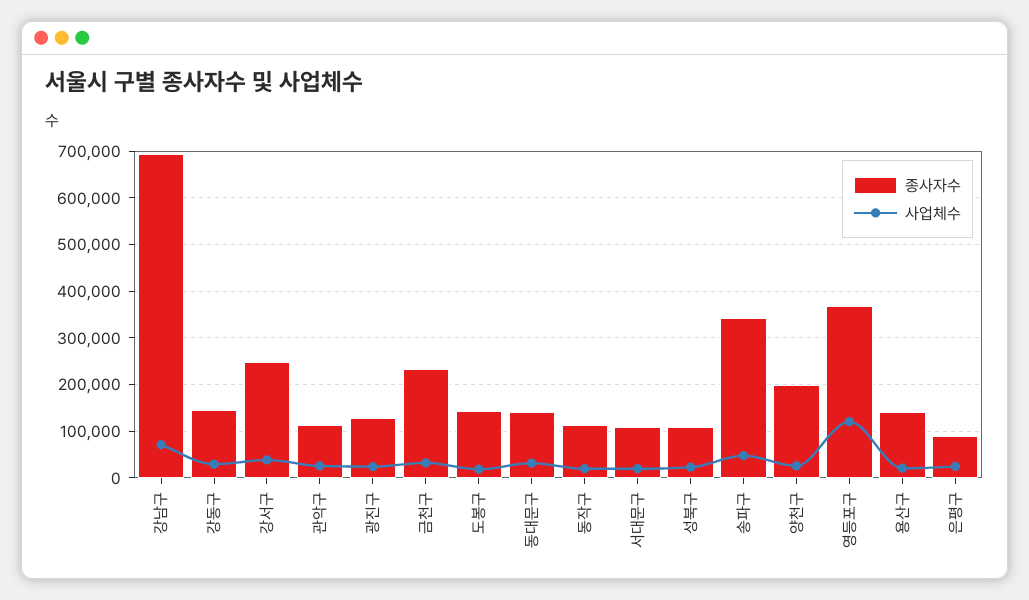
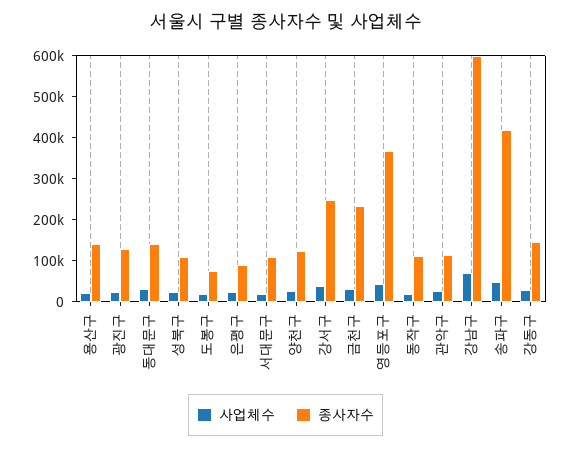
  {
    "종사자수": {
-     "강남구": 700000,
+     "강남구": 600000,
      "강동구": 140000,
      "강서구": 240000,
      "관악구": 120000,
      "광진구": 120000,
      "금천구": 240000,
-     "도봉구": 140000,
+     "도봉구": 80000,
      "동대문구": 140000,
      "동작구": 120000,
      "서대문구": 100000,
      "성북구": 100000,
-     "송파구": 340000,
+     "송파구": 420000,
-     "양천구": 200000,
+     "양천구": 120000,
      "영등포구": 360000,
      "용산구": 140000,
      "은평구": 100000
    },
    "사업체수": {
      "강남구": 80000,
      "강동구": 20000,
      "강서구": 40000,
      "관악구": 20000,
      "광진구": 20000,
      "금천구": 40000,
      "도봉구": 20000,
      "동대문구": 40000,
      "동작구": 20000,
      "서대문구": 20000,
      "성북구": 20000,
      "송파구": 40000,
      "양천구": 20000,
-     "영등포구": 120000,
+     "영등포구": 40000,
      "용산구": 20000,
      "은평구": 20000
    }
  }

